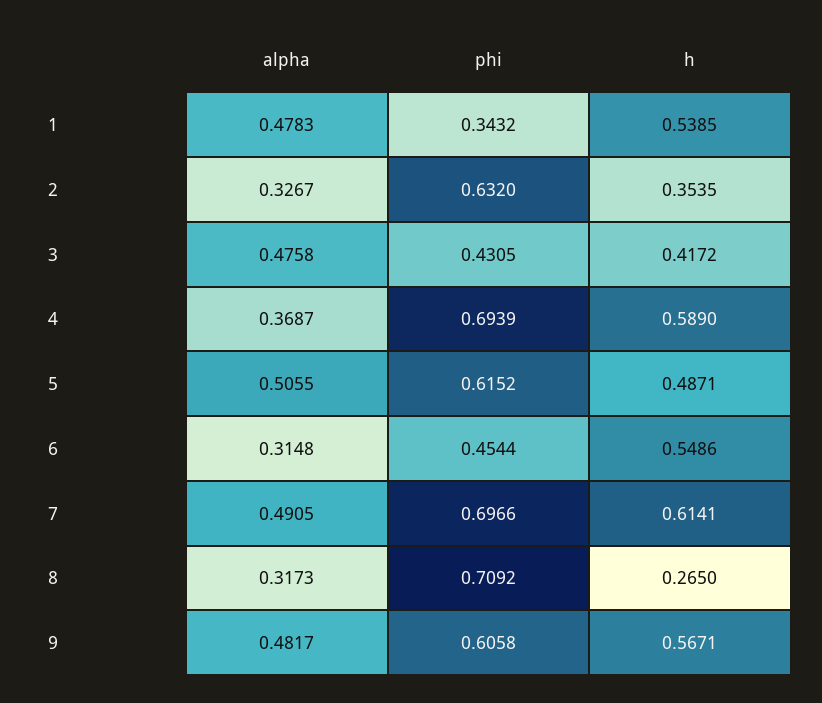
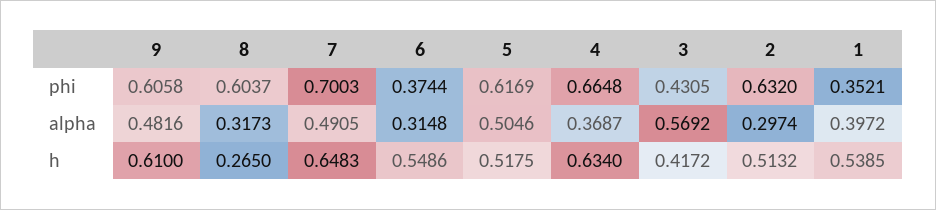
  {
    "alpha": {
-     "1": 0.4783,
+     "1": 0.3972,
-     "2": 0.3267,
+     "2": 0.2974,
-     "3": 0.4758,
+     "3": 0.5692,
      "4": 0.3687,
-     "5": 0.5055,
+     "5": 0.5046,
      "6": 0.3148,
      "7": 0.4905,
      "8": 0.3173,
-     "9": 0.4817
+     "9": 0.4816
    },
    "phi": {
-     "1": 0.3432,
+     "1": 0.3521,
      "2": 0.632,
      "3": 0.4305,
-     "4": 0.6939,
+     "4": 0.6648,
-     "5": 0.6152,
+     "5": 0.6169,
-     "6": 0.4544,
+     "6": 0.3744,
-     "7": 0.6966,
+     "7": 0.7003,
-     "8": 0.7092,
+     "8": 0.6037,
      "9": 0.6058
    },
    "h": {
      "1": 0.5385,
-     "2": 0.3535,
+     "2": 0.5132,
      "3": 0.4172,
-     "4": 0.589,
+     "4": 0.634,
-     "5": 0.4871,
+     "5": 0.5175,
      "6": 0.5486,
-     "7": 0.6141,
+     "7": 0.6483,
      "8": 0.265,
-     "9": 0.5671
+     "9": 0.61
    }
  }

